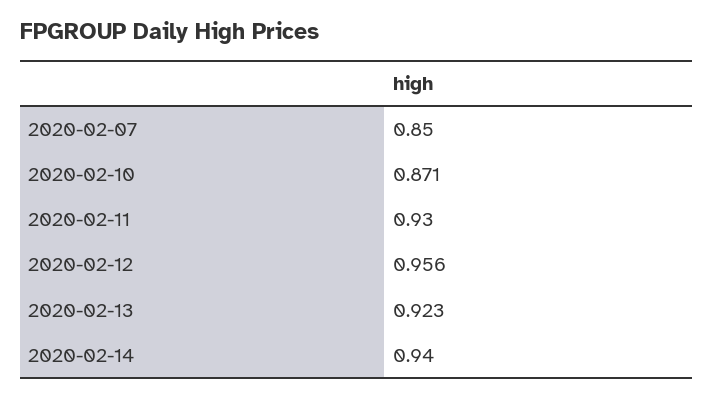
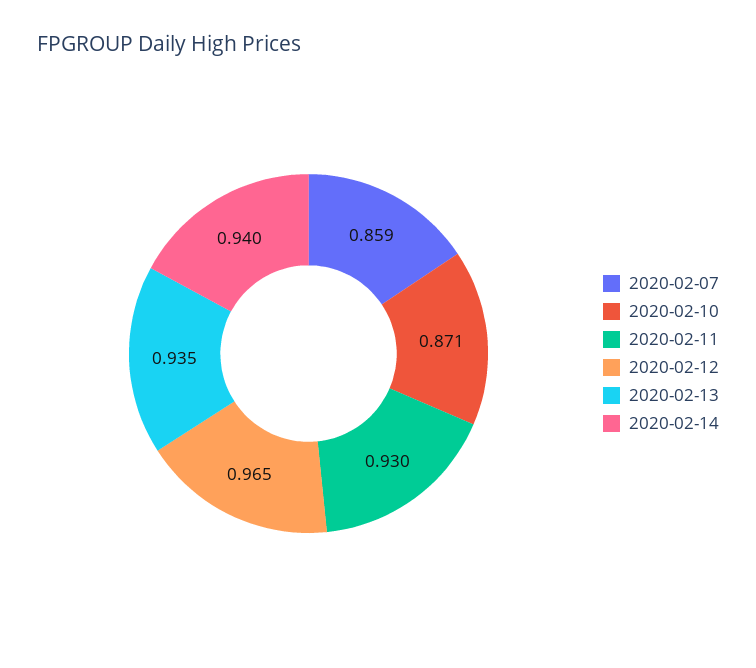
  {
-   "2020-02-07": 0.85,
+   "2020-02-07": 0.859,
    "2020-02-10": 0.871,
    "2020-02-11": 0.93,
-   "2020-02-12": 0.956,
+   "2020-02-12": 0.965,
-   "2020-02-13": 0.923,
+   "2020-02-13": 0.935,
    "2020-02-14": 0.94
  }

